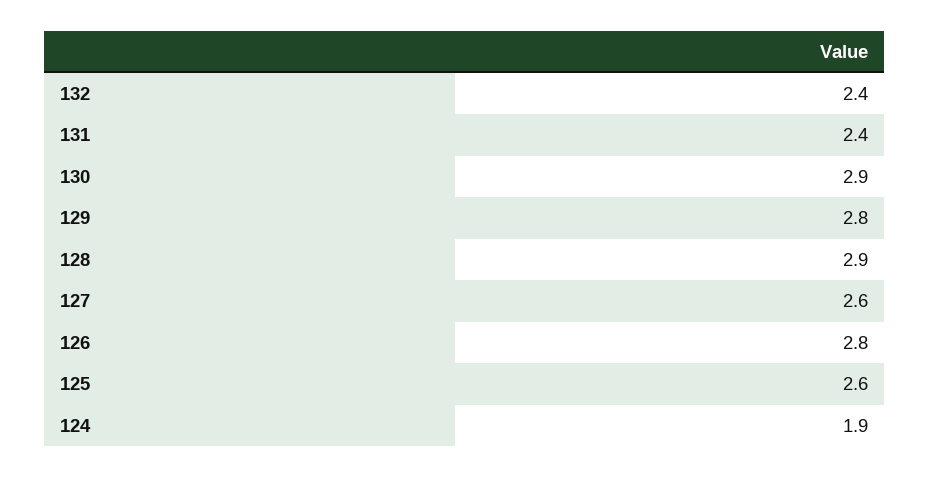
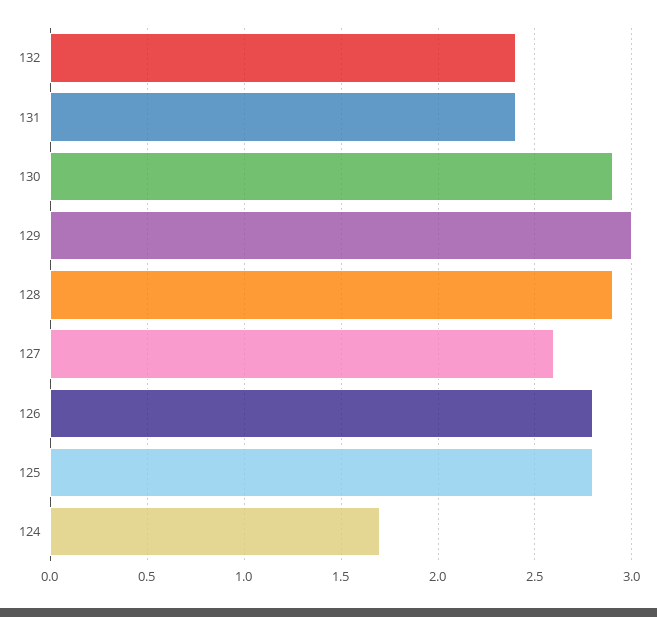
  {
    "132": 2.4,
    "131": 2.4,
    "130": 2.9,
-   "129": 2.8,
+   "129": 3,
    "128": 2.9,
    "127": 2.6,
    "126": 2.8,
-   "125": 2.6,
+   "125": 2.8,
-   "124": 1.9
+   "124": 1.7
  }

